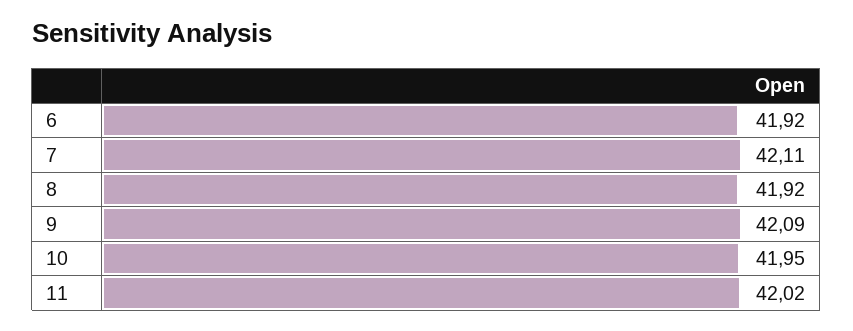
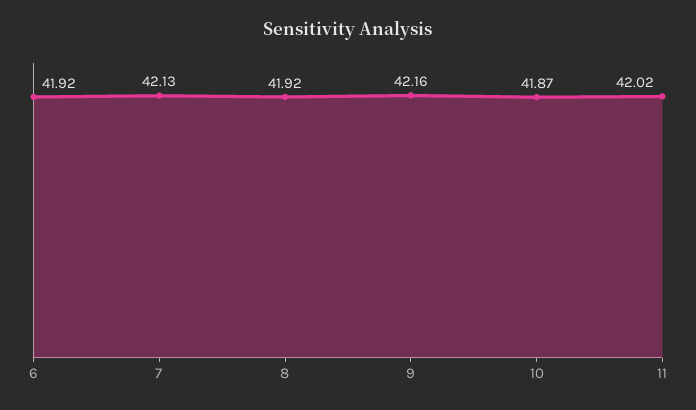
  {
    "6": 41.92,
-   "7": 42.11,
+   "7": 42.13,
    "8": 41.92,
-   "9": 42.09,
+   "9": 42.16,
-   "10": 41.95,
+   "10": 41.87,
    "11": 42.02
  }

